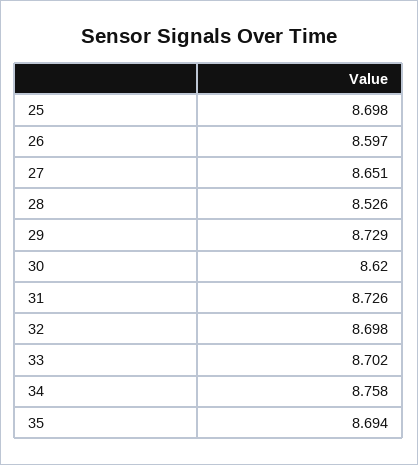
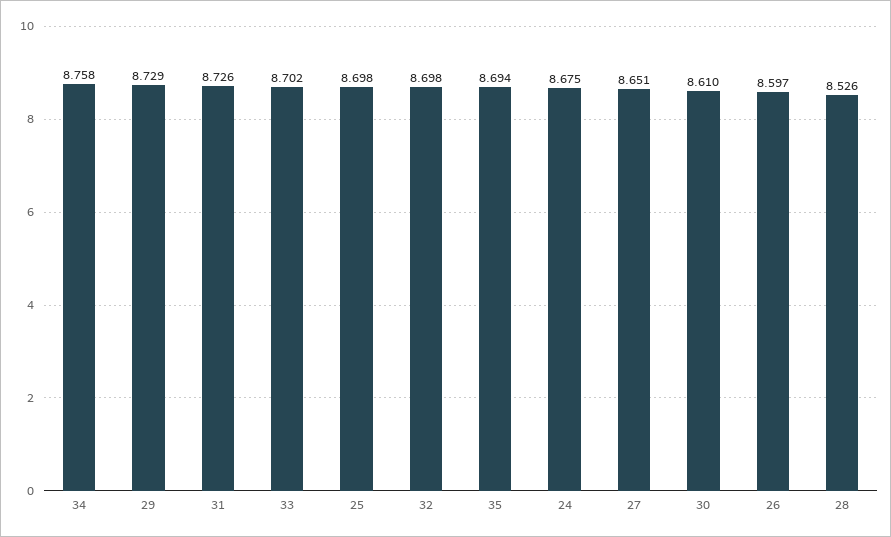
  {
    "25": 8.698,
    "26": 8.597,
    "27": 8.651,
    "28": 8.526,
    "29": 8.729,
-   "30": 8.62,
+   "30": 8.61,
    "31": 8.726,
    "32": 8.698,
    "33": 8.702,
    "34": 8.758,
-   "35": 8.694
+   "35": 8.694,
+   "24": 8.675
  }

